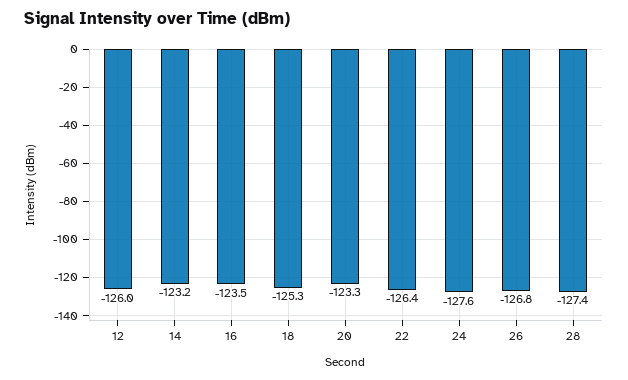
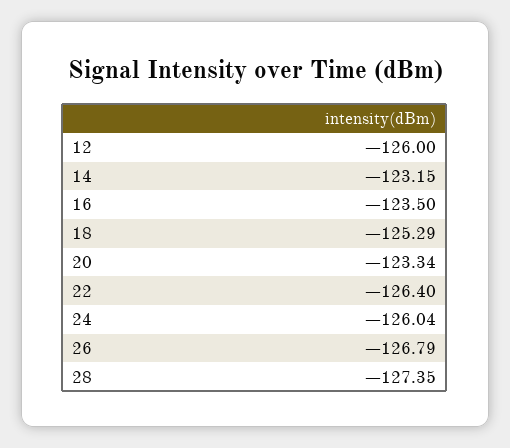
  {
    "12": -126,
    "14": -123.15,
    "16": -123.5,
    "18": -125.29,
    "20": -123.34,
    "22": -126.4,
-   "24": -127.6,
+   "24": -126.04,
    "26": -126.79,
    "28": -127.35
  }

